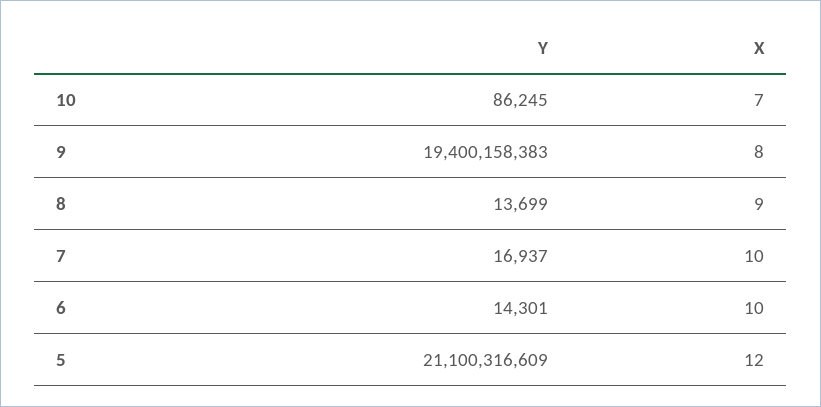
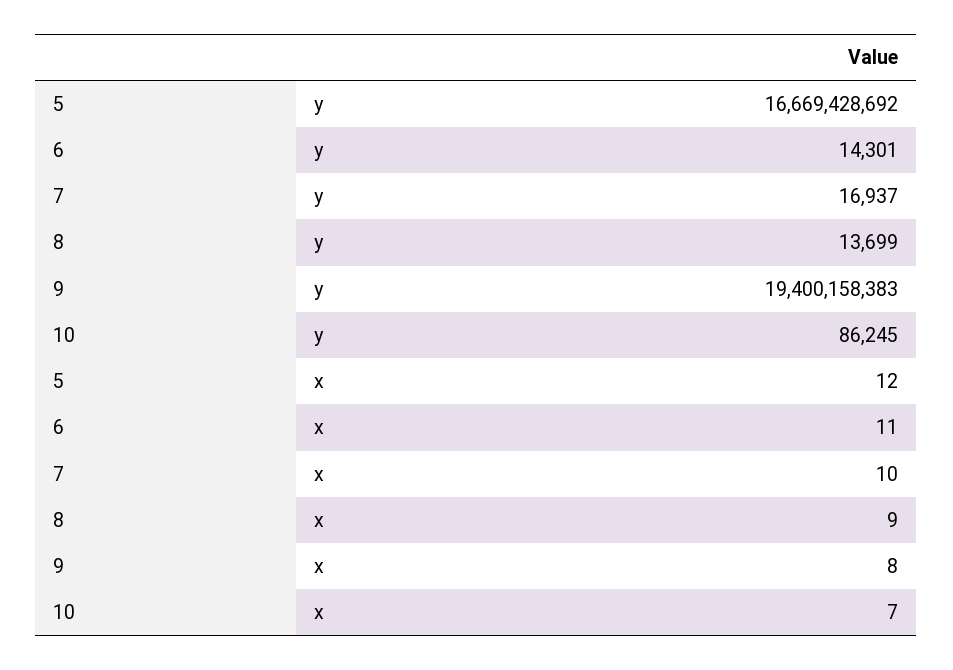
  {
    "Y": {
      "10": 86245,
      "9": 19400158383,
      "8": 13699,
      "7": 16937,
      "6": 14301,
-     "5": 21100316609
+     "5": 16669428692
    },
    "X": {
      "10": 7,
      "9": 8,
      "8": 9,
      "7": 10,
-     "6": 10,
+     "6": 11,
      "5": 12
    }
  }

